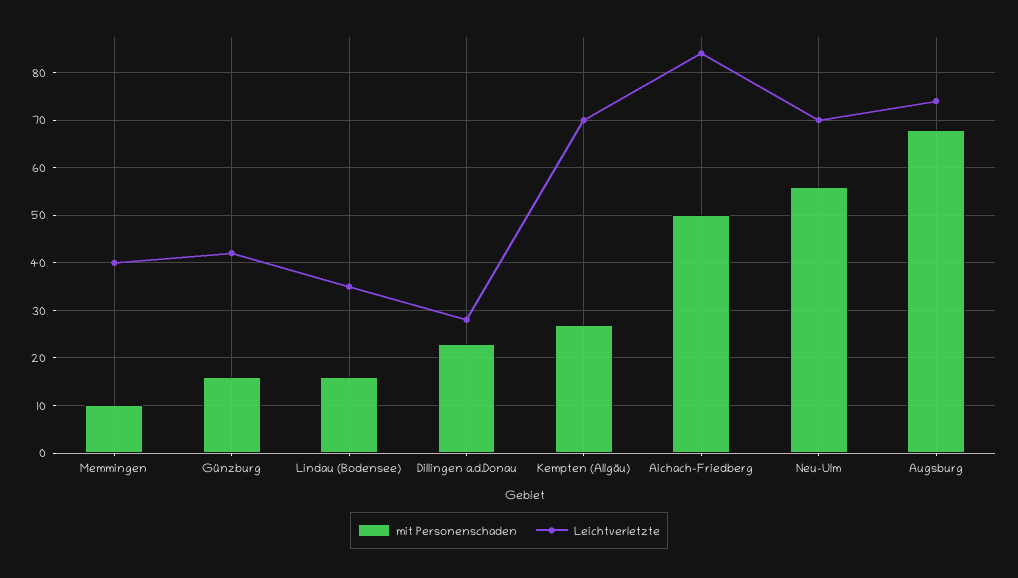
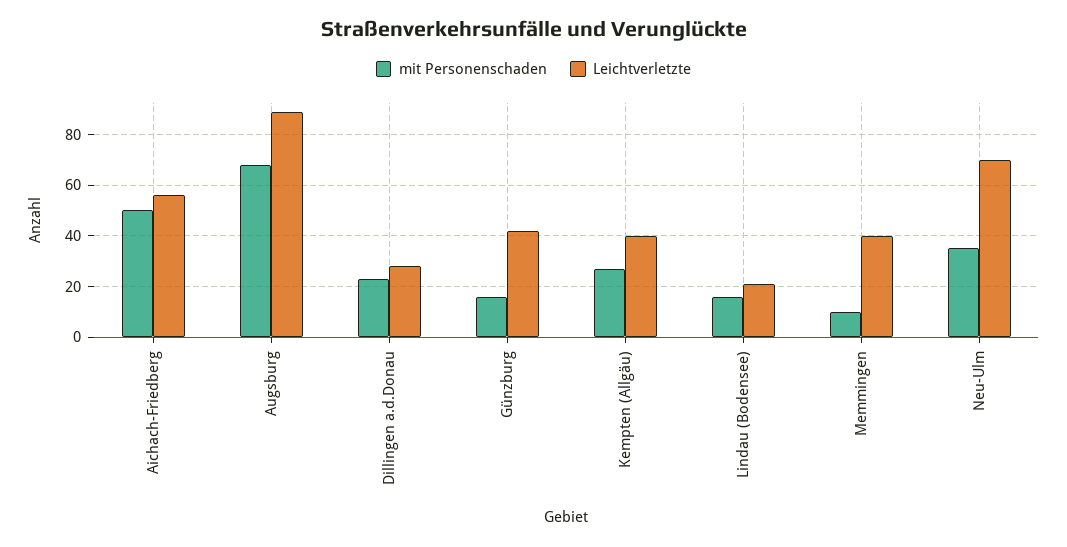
  {
    "mit Personenschaden": {
      "Memmingen": 10,
      "Günzburg": 15,
      "Lindau (Bodensee)": 15,
      "Dillingen a.d.Donau": 25,
      "Kempten (Allgäu)": 25,
      "Aichach-Friedberg": 50,
-     "Neu-Ulm": 55,
+     "Neu-Ulm": 35,
      "Augsburg": 70
    },
    "Leichtverletzte": {
      "Memmingen": 40,
      "Günzburg": 40,
-     "Lindau (Bodensee)": 35,
+     "Lindau (Bodensee)": 20,
      "Dillingen a.d.Donau": 30,
-     "Kempten (Allgäu)": 70,
+     "Kempten (Allgäu)": 40,
-     "Aichach-Friedberg": 85,
+     "Aichach-Friedberg": 55,
      "Neu-Ulm": 70,
-     "Augsburg": 75
+     "Augsburg": 90
    }
  }

